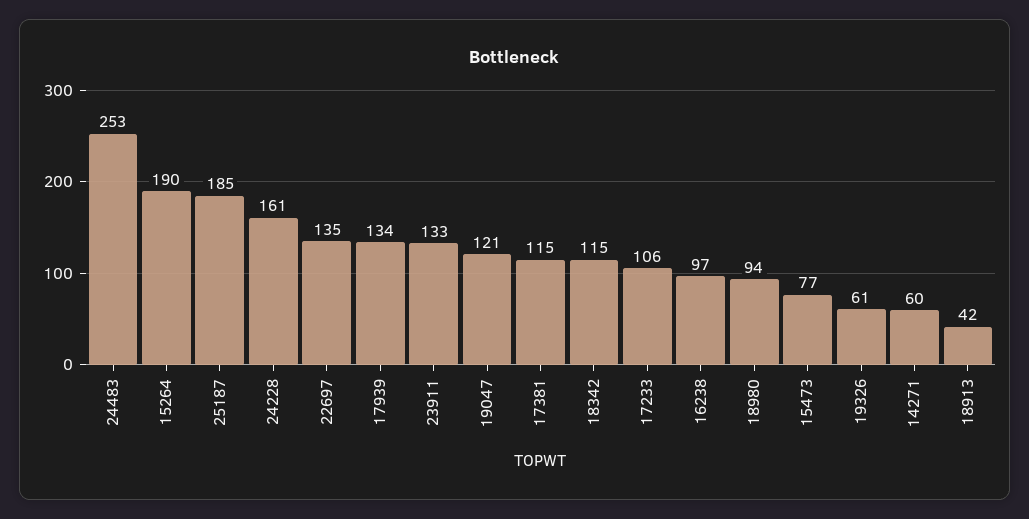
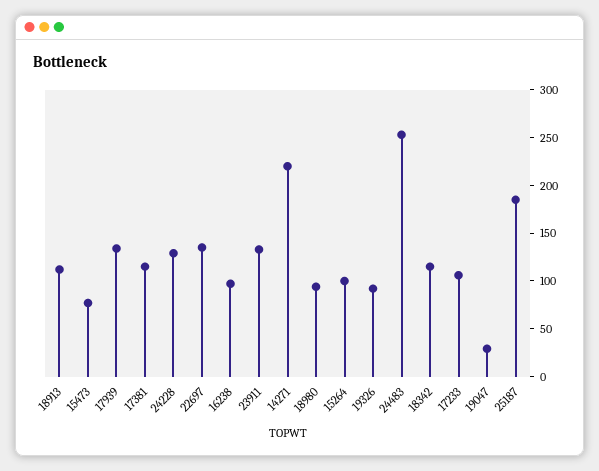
  {
    "24483": 253,
-   "15264": 190,
+   "15264": 100,
    "25187": 185,
-   "24228": 161,
+   "24228": 130,
    "22697": 135,
    "17939": 134,
    "23911": 133,
-   "19047": 121,
+   "19047": 30,
    "17381": 115,
    "18342": 115,
    "17233": 106,
    "16238": 97,
    "18980": 94,
    "15473": 77,
-   "19326": 61,
+   "19326": 90,
-   "14271": 60,
+   "14271": 220,
-   "18913": 42
+   "18913": 110
  }

